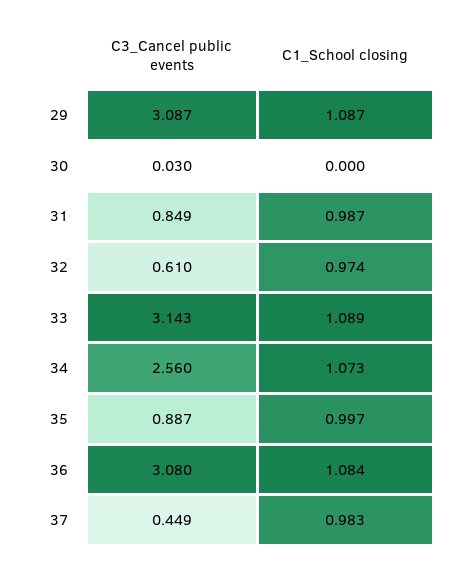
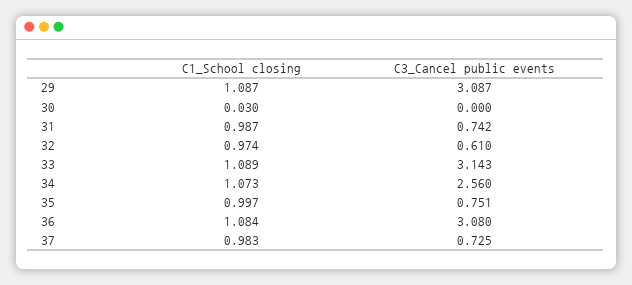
  {
    "C3_Cancel public events": {
      "29": 3.087,
-     "30": 0.03,
+     "30": 0,
-     "31": 0.849,
+     "31": 0.742,
      "32": 0.61,
      "33": 3.143,
      "34": 2.56,
-     "35": 0.887,
+     "35": 0.751,
      "36": 3.08,
-     "37": 0.449
+     "37": 0.725
    },
    "C1_School closing": {
      "29": 1.087,
-     "30": 0,
+     "30": 0.03,
      "31": 0.987,
      "32": 0.974,
      "33": 1.089,
      "34": 1.073,
      "35": 0.997,
      "36": 1.084,
      "37": 0.983
    }
  }

